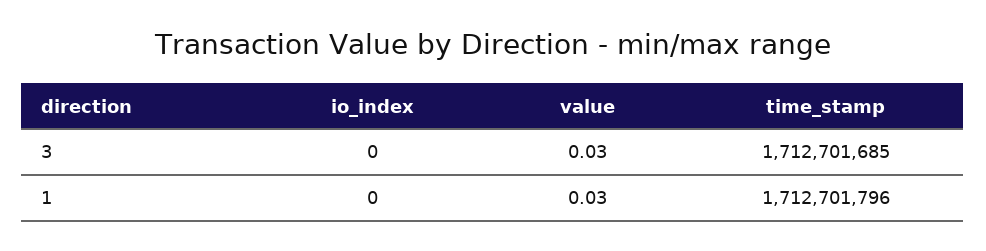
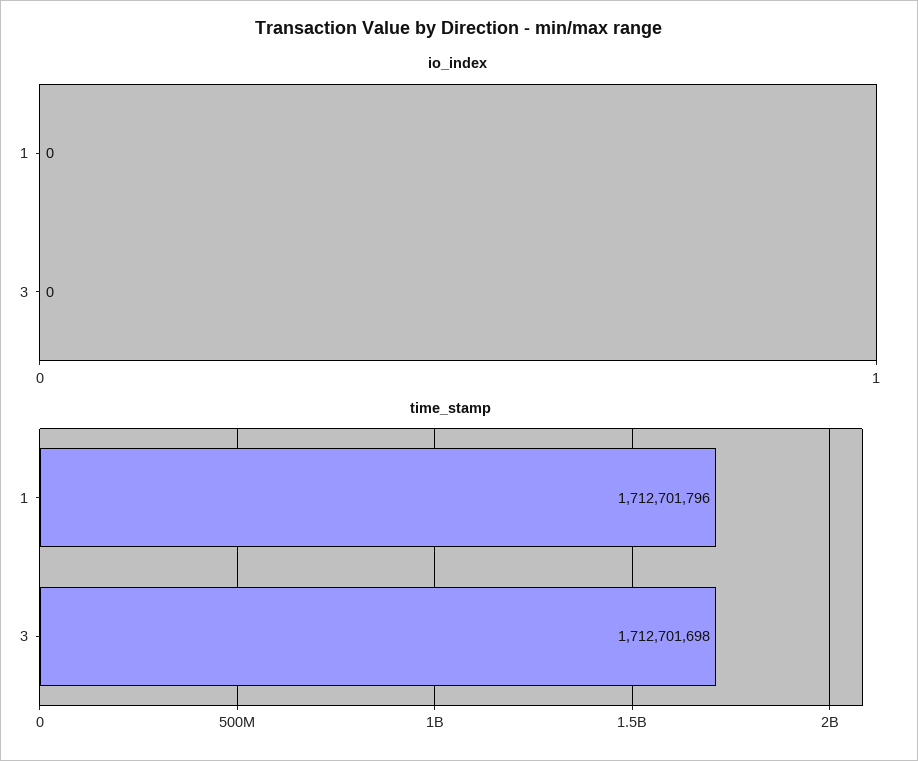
  {
    "io_index": {
      "3": 0,
      "1": 0
    },
-   "value": {
-     "3": 0.03,
-     "1": 0.03
-   },
    "time_stamp": {
-     "3": 1712701685,
+     "3": 1712701698,
      "1": 1712701796
    }
  }

